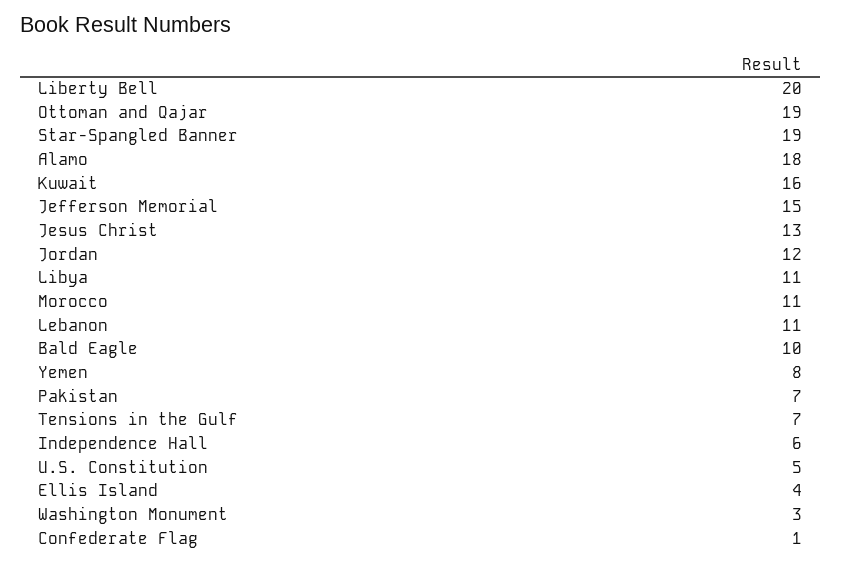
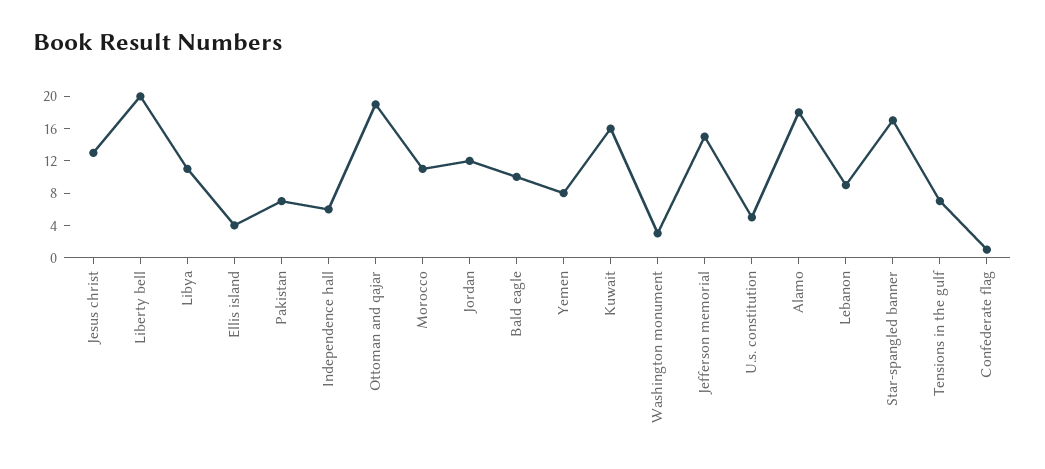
  {
    "Liberty Bell": 20,
    "Ottoman and Qajar": 19,
-   "Star-Spangled Banner": 19,
+   "Star-Spangled Banner": 17,
    "Alamo": 18,
    "Kuwait": 16,
    "Jefferson Memorial": 15,
    "Jesus Christ": 13,
    "Jordan": 12,
    "Libya": 11,
    "Morocco": 11,
-   "Lebanon": 11,
+   "Lebanon": 9,
    "Bald Eagle": 10,
    "Yemen": 8,
    "Pakistan": 7,
    "Tensions in the Gulf": 7,
    "Independence Hall": 6,
    "U.S. Constitution": 5,
    "Ellis Island": 4,
    "Washington Monument": 3,
    "Confederate Flag": 1
  }

